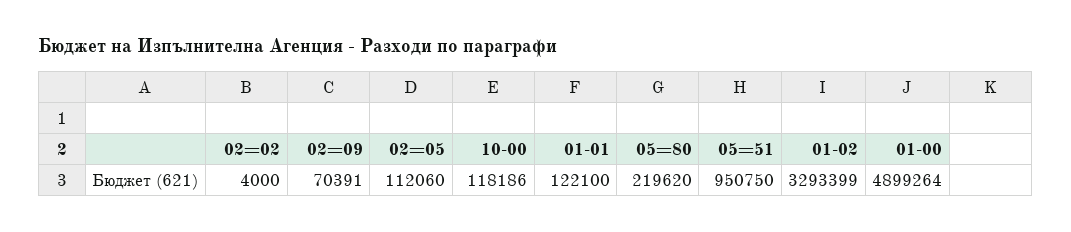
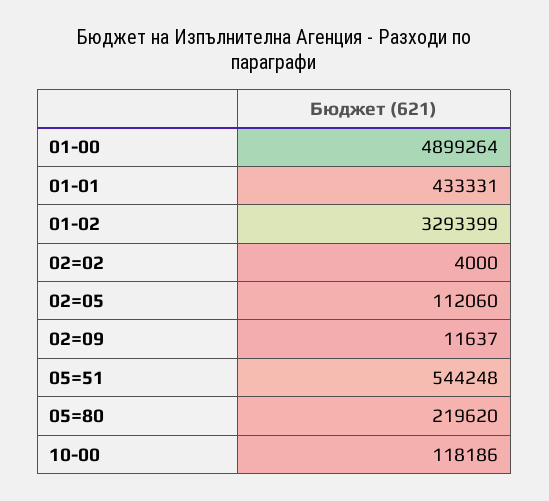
  {
    "02=02": 4000,
-   "02=09": 70391,
+   "02=09": 11637,
    "02=05": 112060,
    "10-00": 118186,
-   "01-01": 122100,
+   "01-01": 433331,
    "05=80": 219620,
-   "05=51": 950750,
+   "05=51": 544248,
    "01-02": 3293399,
    "01-00": 4899264
  }

